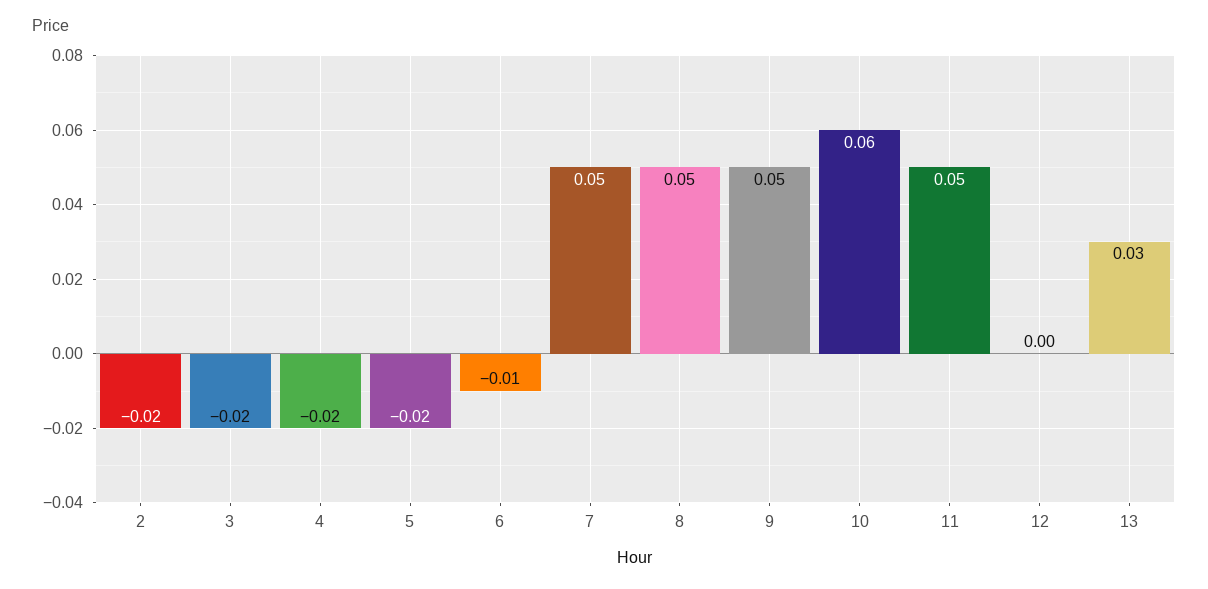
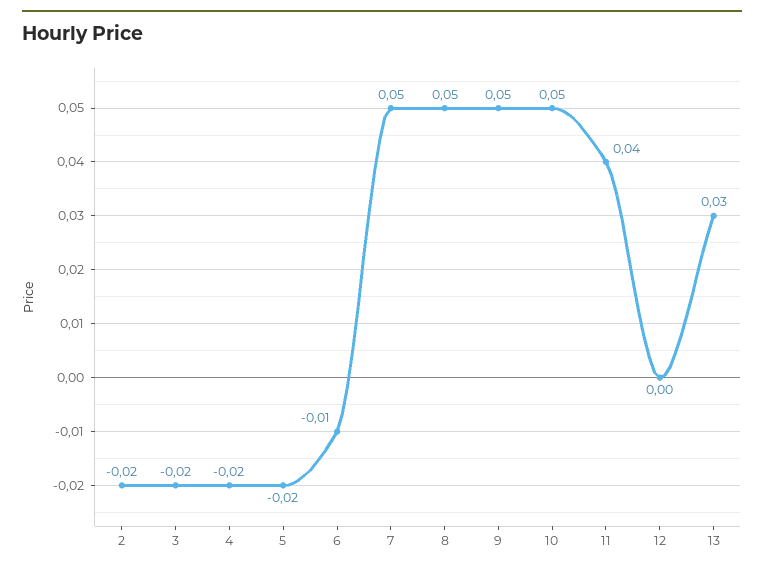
  {
    "2": -0.02,
    "3": -0.02,
    "4": -0.02,
    "5": -0.02,
    "6": -0.01,
    "7": 0.05,
    "8": 0.05,
    "9": 0.05,
-   "10": 0.06,
+   "10": 0.05,
-   "11": 0.05,
+   "11": 0.04,
    "12": 0,
    "13": 0.03
  }

